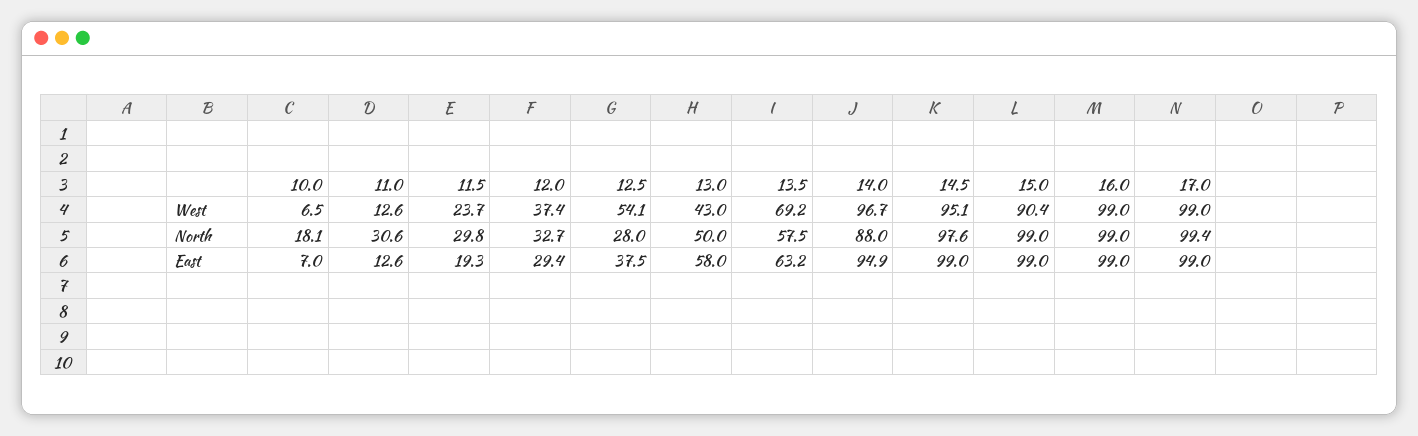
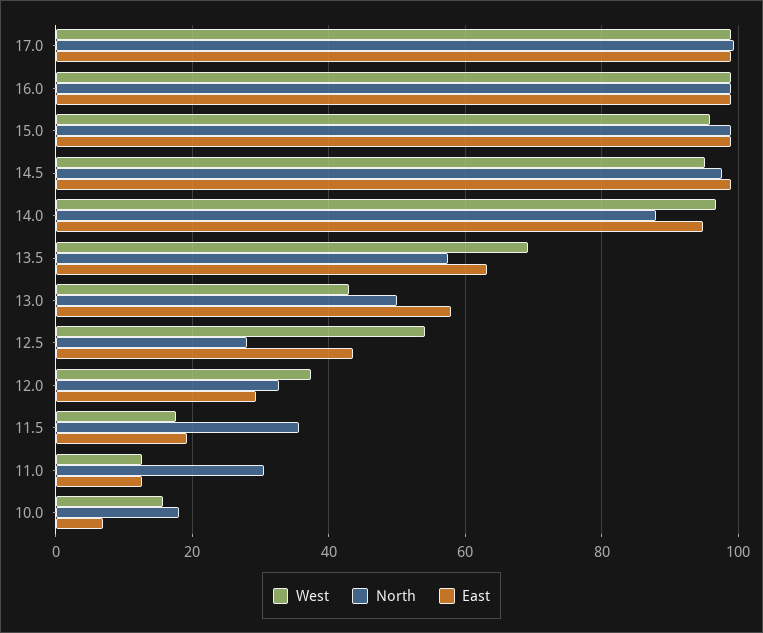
  {
    "West": {
-     "10.0": 6.5,
+     "10.0": 16,
      "11.0": 12.6,
-     "11.5": 23.7,
+     "11.5": 18,
      "12.0": 37.4,
      "12.5": 54.1,
      "13.0": 43,
      "13.5": 69.2,
      "14.0": 96.7,
      "14.5": 95.1,
-     "15.0": 90.4,
+     "15.0": 96,
      "16.0": 99,
      "17.0": 99
    },
    "North": {
      "10.0": 18.1,
      "11.0": 30.6,
-     "11.5": 29.8,
+     "11.5": 36,
      "12.0": 32.7,
      "12.5": 28,
      "13.0": 50,
      "13.5": 57.5,
      "14.0": 88,
      "14.5": 97.6,
      "15.0": 99,
      "16.0": 99,
      "17.0": 99.4
    },
    "East": {
      "10.0": 7,
      "11.0": 12.6,
      "11.5": 19.3,
      "12.0": 29.4,
-     "12.5": 37.5,
+     "12.5": 44,
      "13.0": 58,
      "13.5": 63.2,
      "14.0": 94.9,
      "14.5": 99,
      "15.0": 99,
      "16.0": 99,
      "17.0": 99
    }
  }

